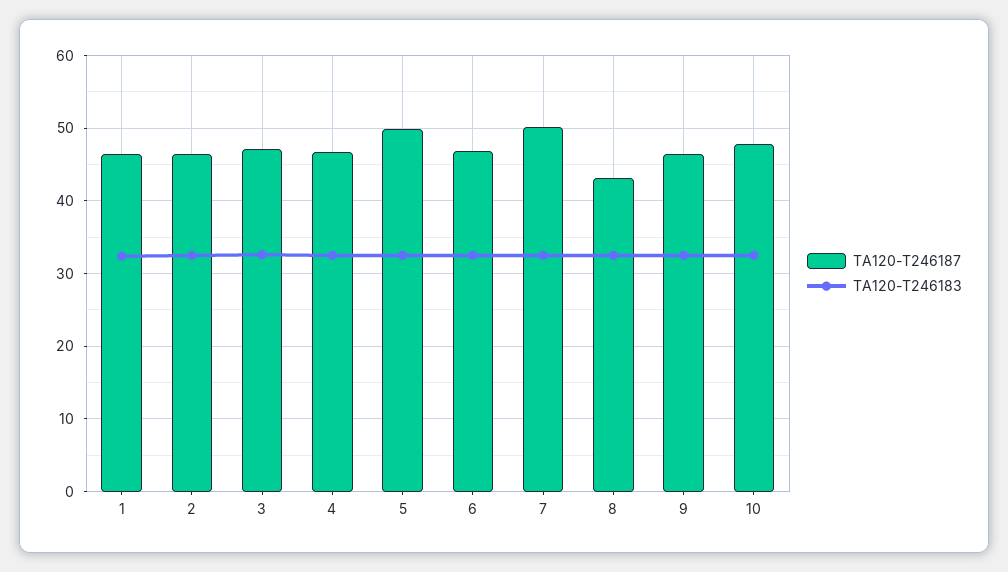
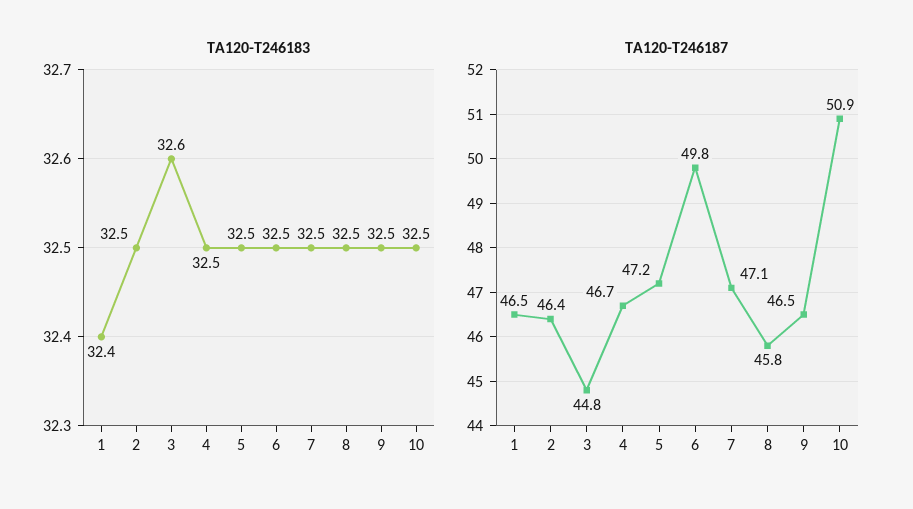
  {
    "TA120-T246187": {
      "1": 46.5,
      "2": 46.4,
-     "3": 47,
+     "3": 44.8,
      "4": 46.7,
-     "5": 50,
+     "5": 47.2,
-     "6": 47,
+     "6": 49.8,
-     "7": 50,
+     "7": 47.1,
-     "8": 43,
+     "8": 45.8,
      "9": 46.5,
-     "10": 48
+     "10": 50.9
    },
    "TA120-T246183": {
      "1": 32.4,
      "2": 32.5,
      "3": 32.6,
      "4": 32.5,
      "5": 32.5,
      "6": 32.5,
      "7": 32.5,
      "8": 32.5,
      "9": 32.5,
      "10": 32.5
    }
  }

